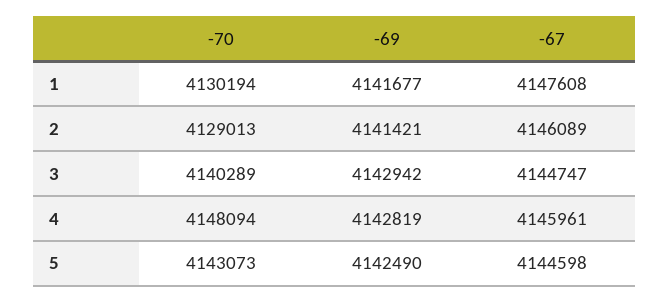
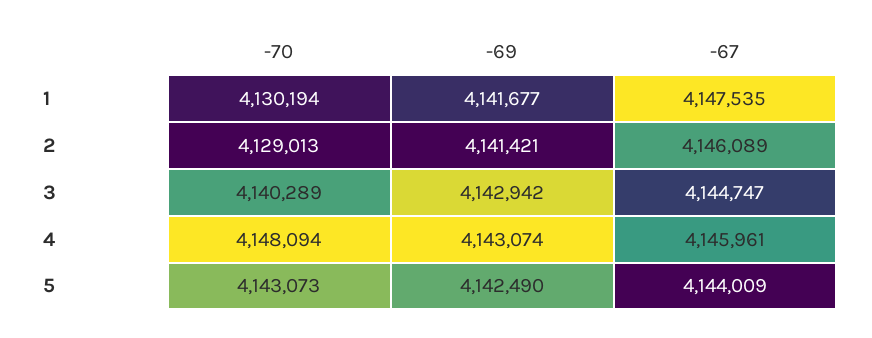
  {
    "-70": {
      "1": 4130194,
      "2": 4129013,
      "3": 4140289,
      "4": 4148094,
      "5": 4143073
    },
    "-69": {
      "1": 4141677,
      "2": 4141421,
      "3": 4142942,
-     "4": 4142819,
+     "4": 4143074,
      "5": 4142490
    },
    "-67": {
-     "1": 4147608,
+     "1": 4147535,
      "2": 4146089,
      "3": 4144747,
      "4": 4145961,
-     "5": 4144598
+     "5": 4144009
    }
  }

